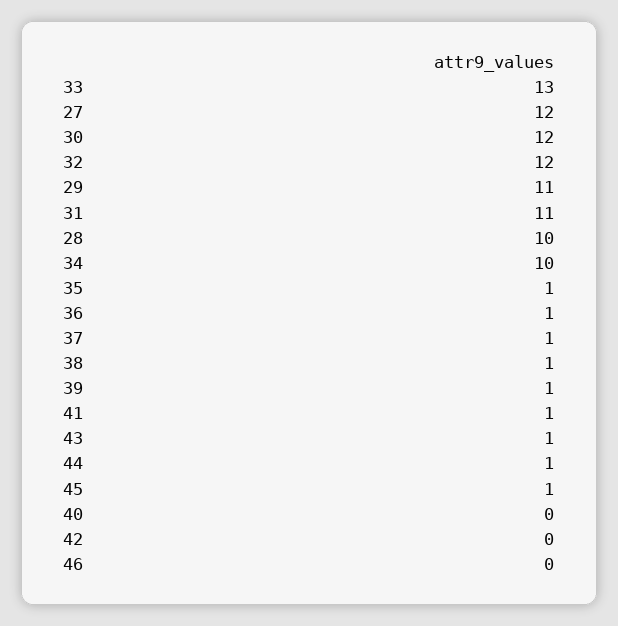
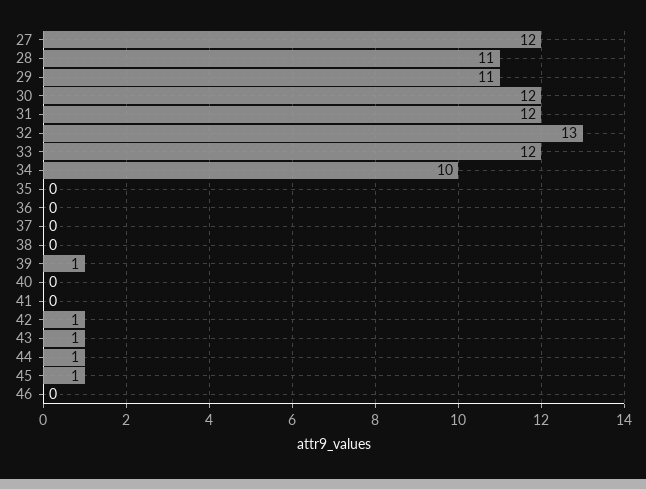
  {
-   "33": 13,
+   "33": 12,
    "27": 12,
    "30": 12,
-   "32": 12,
+   "32": 13,
    "29": 11,
-   "31": 11,
+   "31": 12,
-   "28": 10,
+   "28": 11,
    "34": 10,
-   "35": 1,
+   "35": 0,
-   "36": 1,
+   "36": 0,
-   "37": 1,
+   "37": 0,
-   "38": 1,
+   "38": 0,
    "39": 1,
-   "41": 1,
+   "41": 0,
    "43": 1,
    "44": 1,
    "45": 1,
    "40": 0,
-   "42": 0,
+   "42": 1,
    "46": 0
  }

